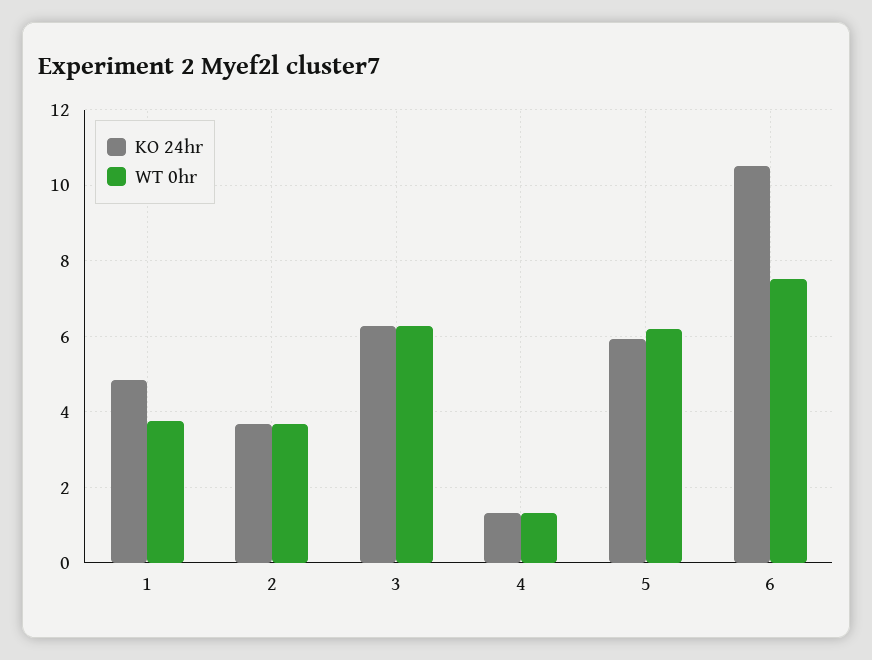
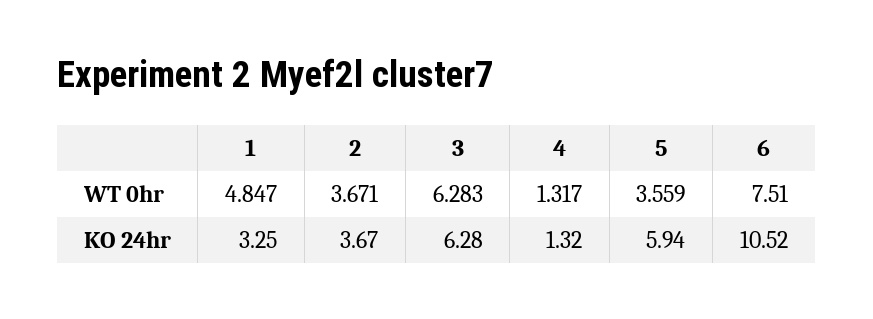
  {
    "KO 24hr": {
-     "1": 4.8,
+     "1": 3.25,
      "2": 3.67,
      "3": 6.28,
      "4": 1.32,
      "5": 5.94,
      "6": 10.52
    },
    "WT 0hr": {
-     "1": 3.8,
+     "1": 4.847,
      "2": 3.671,
      "3": 6.283,
      "4": 1.317,
-     "5": 6.2,
+     "5": 3.559,
      "6": 7.51
    }
  }

